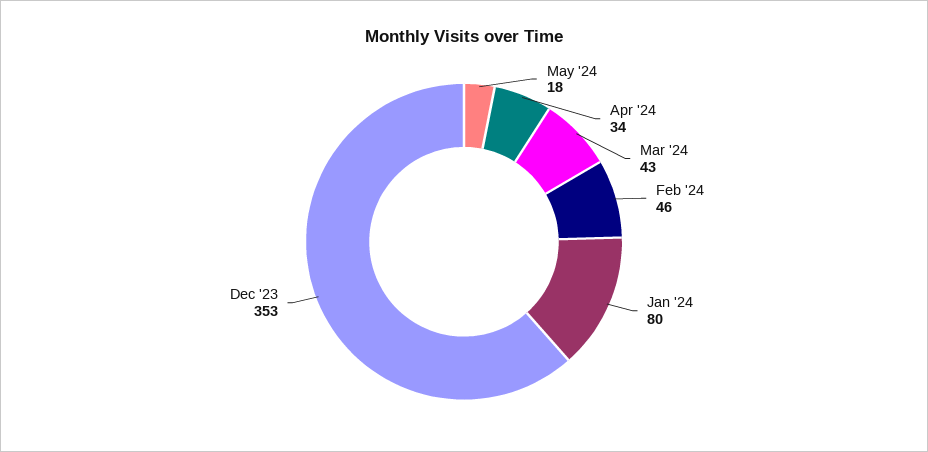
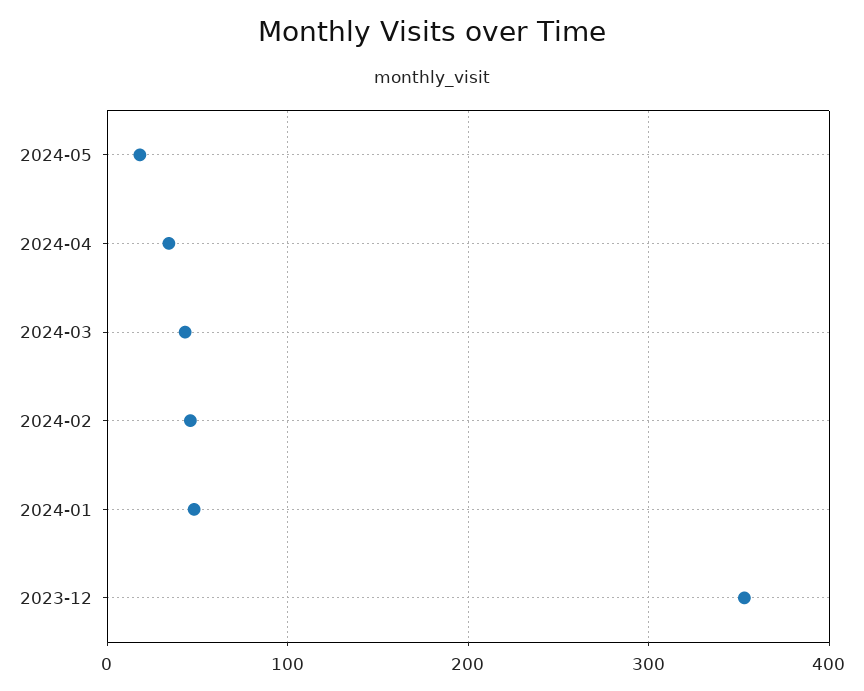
  {
    "May '24": 18,
    "Apr '24": 34,
    "Mar '24": 43,
    "Feb '24": 46,
-   "Jan '24": 80,
+   "Jan '24": 50,
    "Dec '23": 353
  }

